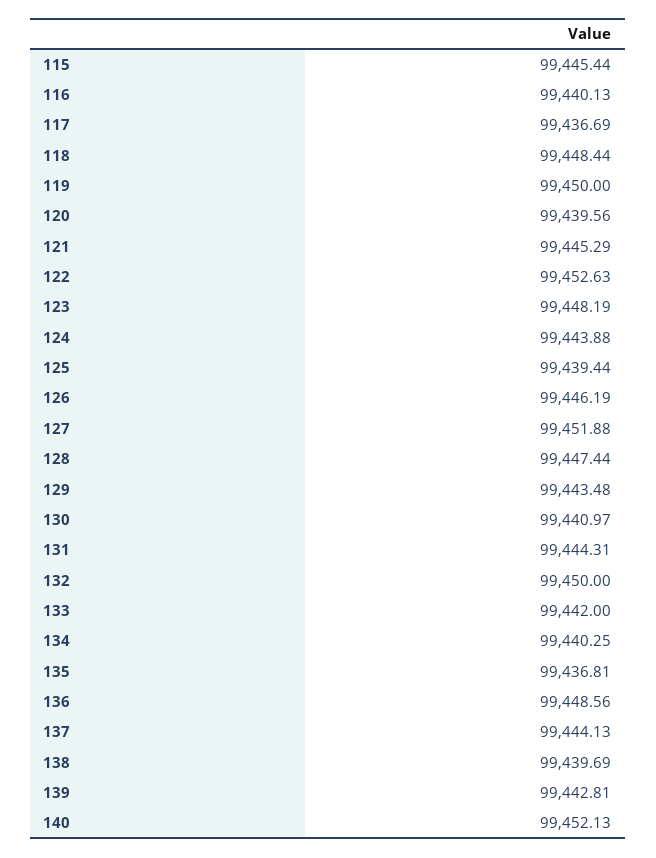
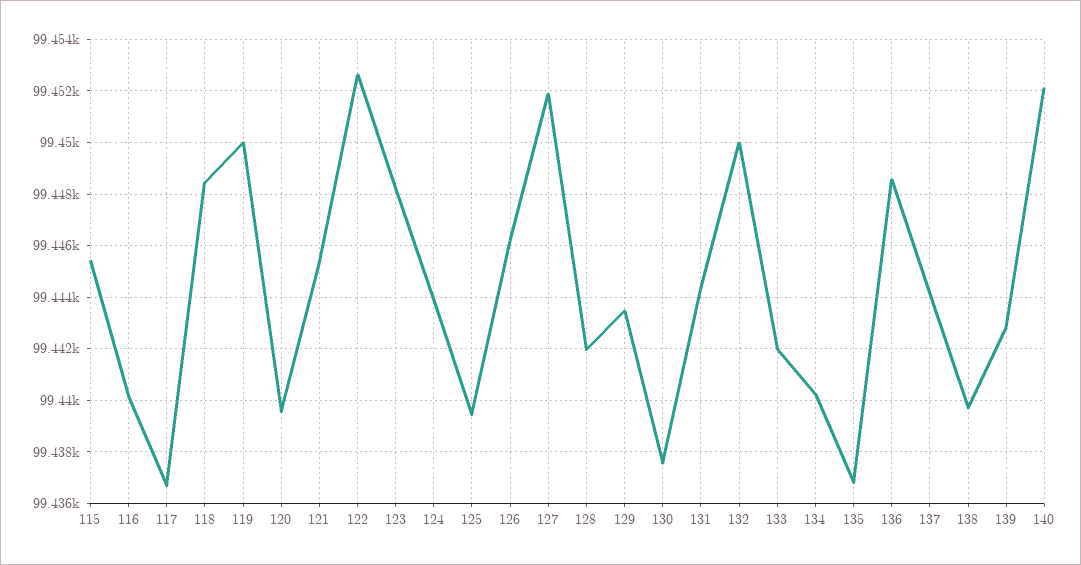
  {
    "115": 99445.44,
    "116": 99440.13,
    "117": 99436.69,
    "118": 99448.44,
    "119": 99450,
    "120": 99439.56,
    "121": 99445.29,
    "122": 99452.63,
    "123": 99448.19,
    "124": 99443.88,
    "125": 99439.44,
    "126": 99446.19,
    "127": 99451.88,
-   "128": 99447.44,
+   "128": 99442,
    "129": 99443.48,
-   "130": 99440.97,
+   "130": 99437.5,
    "131": 99444.31,
    "132": 99450,
    "133": 99442,
    "134": 99440.25,
    "135": 99436.81,
    "136": 99448.56,
    "137": 99444.13,
    "138": 99439.69,
    "139": 99442.81,
    "140": 99452.13
  }

